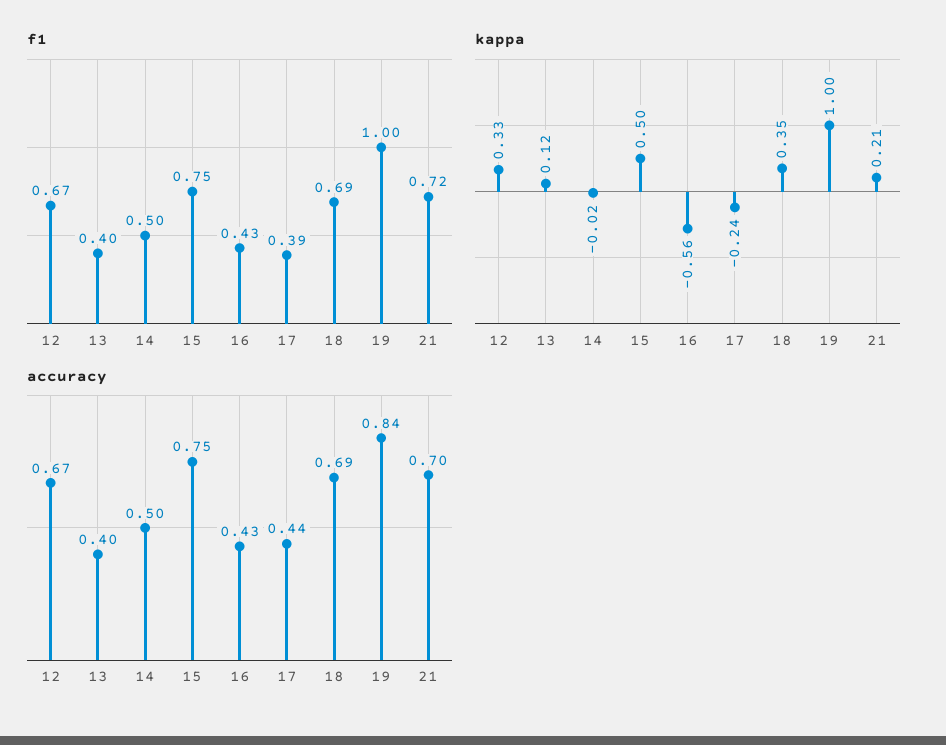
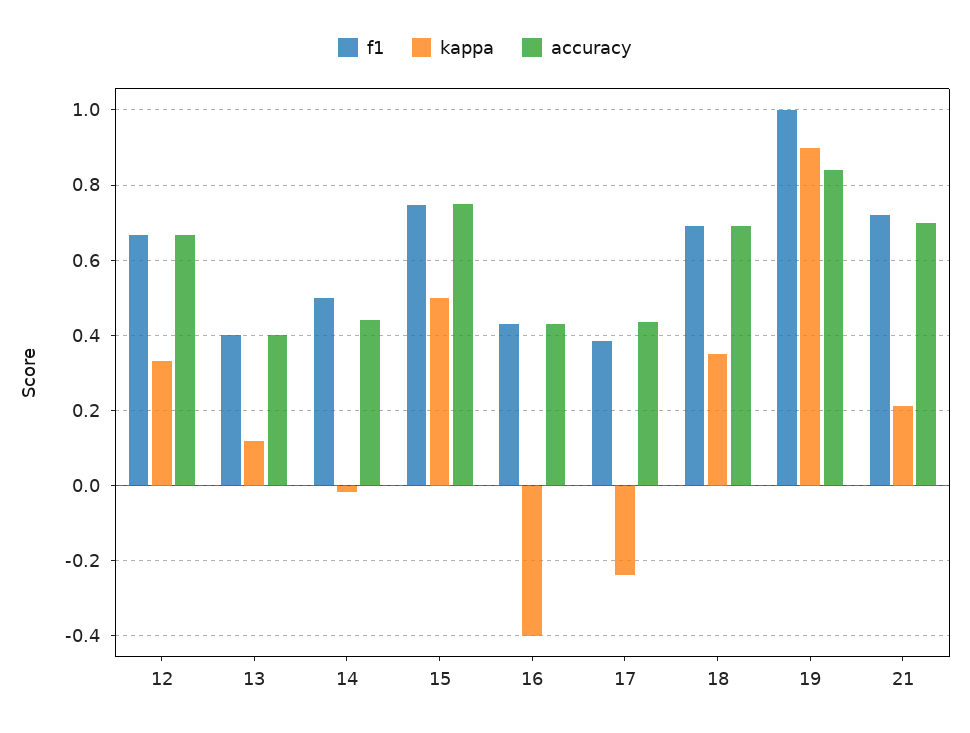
  {
    "f1": {
      "12": 0.67,
      "13": 0.4,
      "14": 0.5,
      "15": 0.75,
      "16": 0.43,
      "17": 0.39,
      "18": 0.69,
      "19": 1,
      "21": 0.72
    },
    "kappa": {
      "12": 0.33,
      "13": 0.12,
      "14": -0.02,
      "15": 0.5,
-     "16": -0.56,
+     "16": -0.4,
      "17": -0.24,
      "18": 0.35,
-     "19": 1,
+     "19": 0.9,
      "21": 0.21
    },
    "accuracy": {
      "12": 0.67,
      "13": 0.4,
-     "14": 0.5,
+     "14": 0.44,
      "15": 0.75,
      "16": 0.43,
      "17": 0.44,
      "18": 0.69,
      "19": 0.84,
      "21": 0.7
    }
  }

